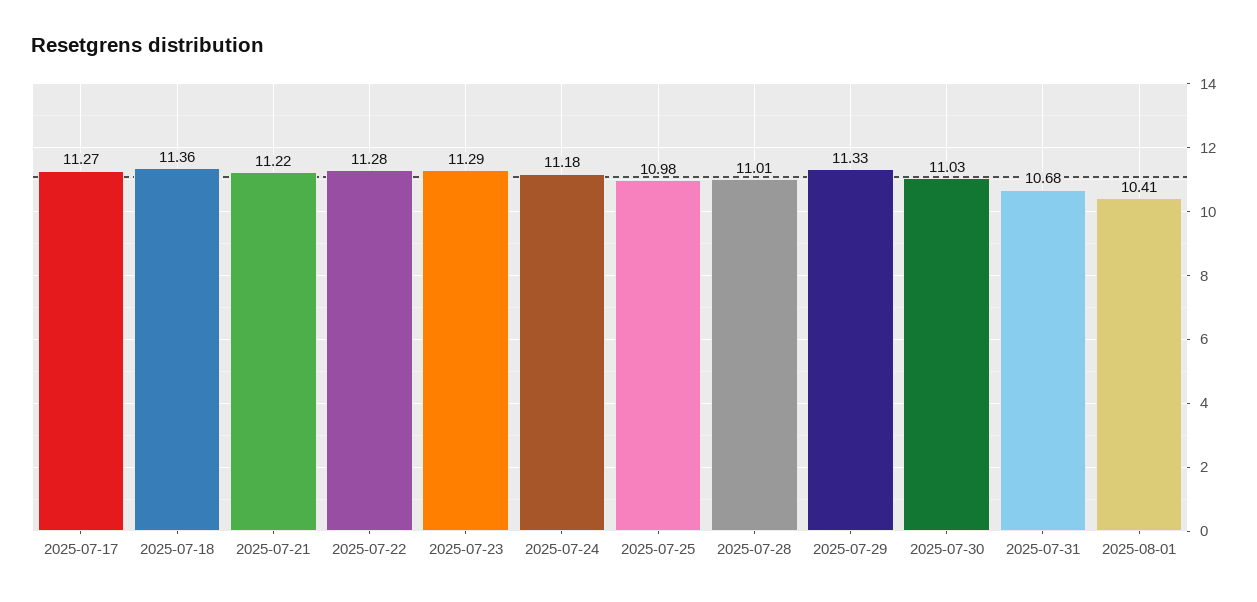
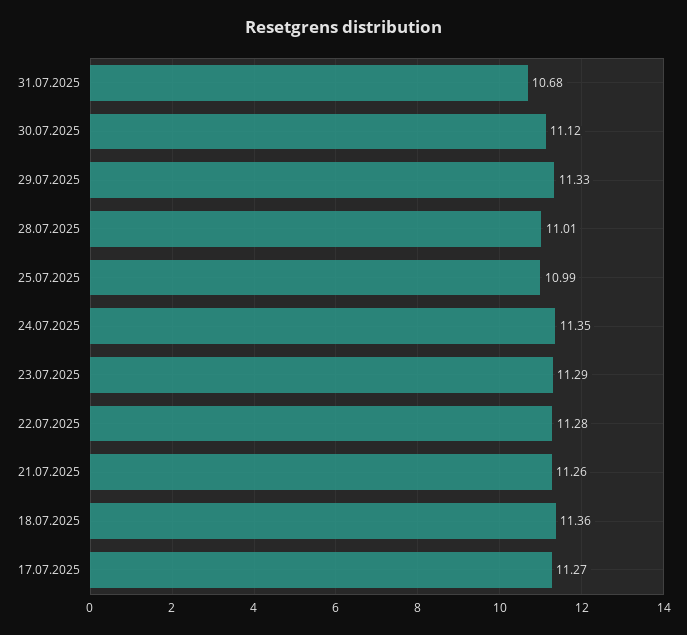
  {
    "2025-07-17": 11.27,
    "2025-07-18": 11.36,
-   "2025-07-21": 11.22,
+   "2025-07-21": 11.26,
    "2025-07-22": 11.28,
    "2025-07-23": 11.29,
-   "2025-07-24": 11.18,
+   "2025-07-24": 11.35,
-   "2025-07-25": 10.98,
+   "2025-07-25": 10.99,
    "2025-07-28": 11.01,
    "2025-07-29": 11.33,
-   "2025-07-30": 11.03,
+   "2025-07-30": 11.12,
-   "2025-07-31": 10.68,
+   "2025-07-31": 10.68
-   "2025-08-01": 10.41
  }

